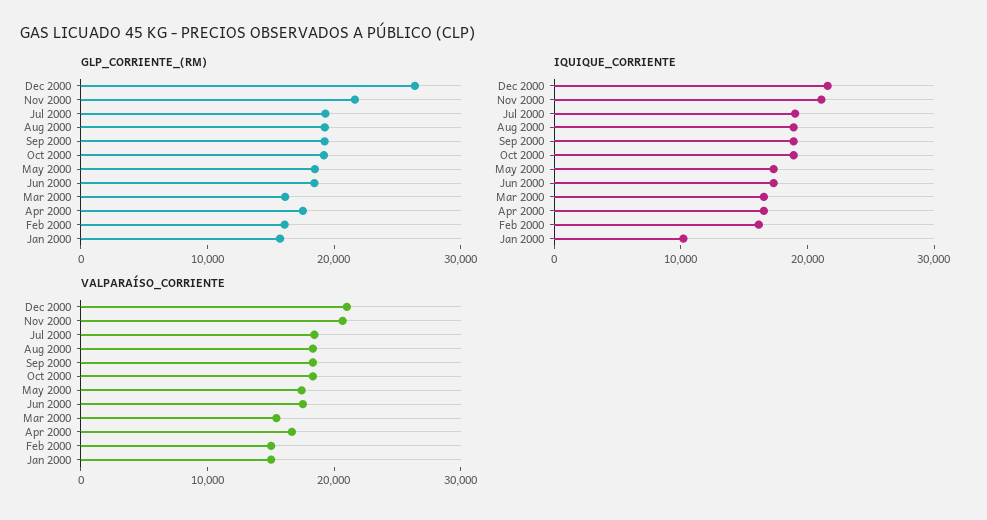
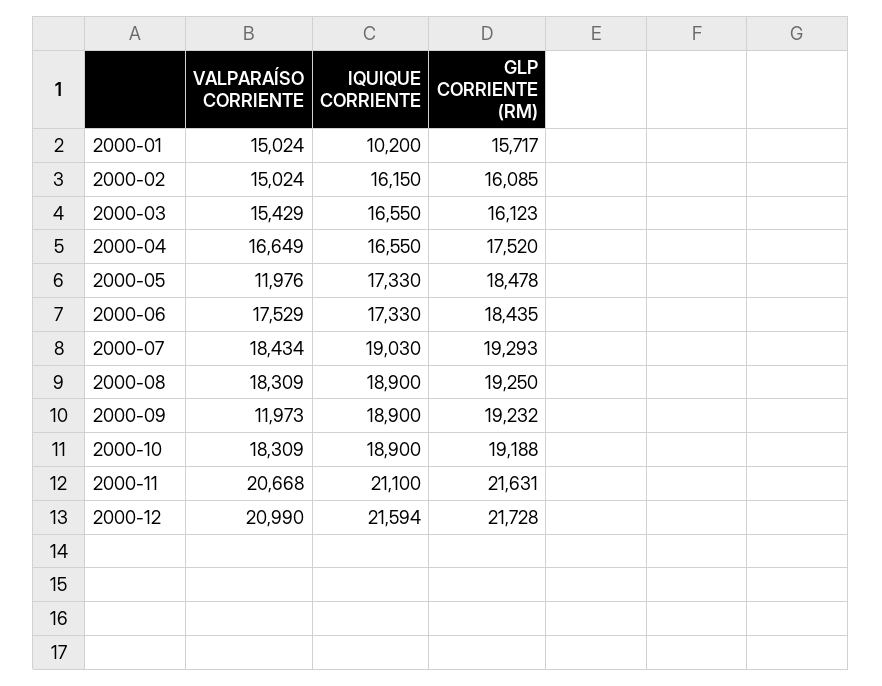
  {
    "GLP_CORRIENTE_(RM)": {
-     "Dec 2000": 26000,
+     "Dec 2000": 21728,
      "Nov 2000": 21631,
      "Jul 2000": 19293,
      "Aug 2000": 19250,
      "Sep 2000": 19232,
      "Oct 2000": 19188,
      "May 2000": 18478,
      "Jun 2000": 18435,
      "Mar 2000": 16123,
      "Apr 2000": 17520,
      "Feb 2000": 16085,
      "Jan 2000": 15717
    },
    "IQUIQUE_CORRIENTE": {
      "Dec 2000": 21594,
      "Nov 2000": 21100,
      "Jul 2000": 19030,
      "Aug 2000": 18900,
      "Sep 2000": 18900,
      "Oct 2000": 18900,
      "May 2000": 17330,
      "Jun 2000": 17330,
      "Mar 2000": 16550,
      "Apr 2000": 16550,
      "Feb 2000": 16150,
      "Jan 2000": 10200
    },
    "VALPARAÍSO_CORRIENTE": {
      "Dec 2000": 20990,
      "Nov 2000": 20668,
      "Jul 2000": 18434,
      "Aug 2000": 18309,
-     "Sep 2000": 18000,
+     "Sep 2000": 11973,
      "Oct 2000": 18309,
-     "May 2000": 18000,
+     "May 2000": 11976,
      "Jun 2000": 17529,
      "Mar 2000": 15429,
      "Apr 2000": 16649,
      "Feb 2000": 15024,
      "Jan 2000": 15024
    }
  }

